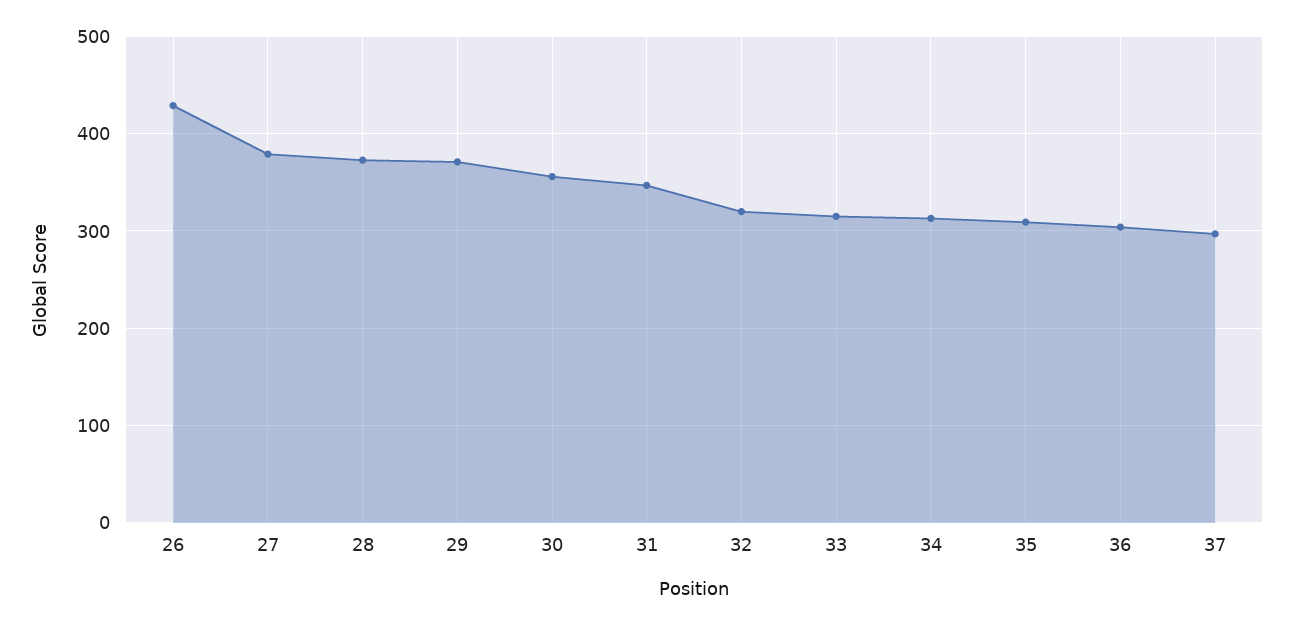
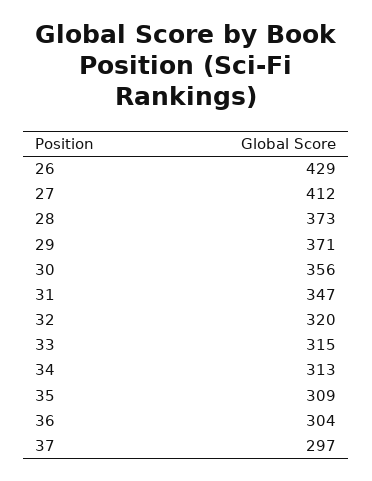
  {
    "26": 429,
-   "27": 380,
+   "27": 412,
    "28": 373,
    "29": 371,
    "30": 356,
    "31": 347,
    "32": 320,
    "33": 315,
    "34": 313,
    "35": 309,
    "36": 304,
    "37": 297
  }

